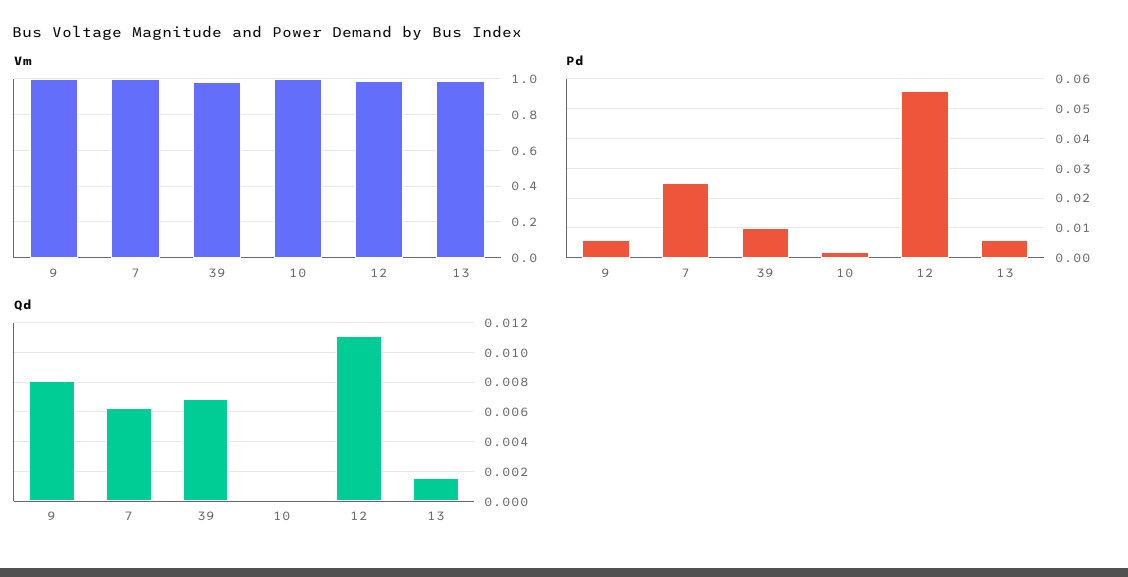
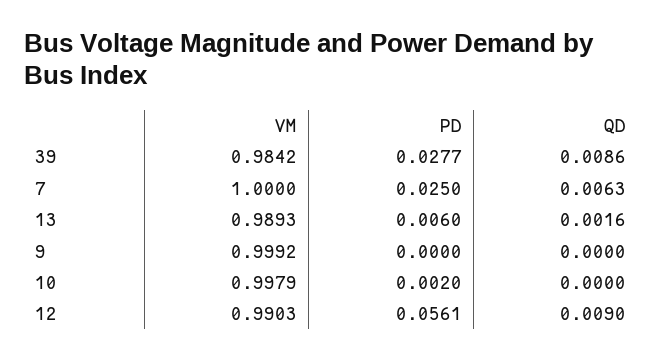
  {
    "Vm": {
      "9": 0.9992,
      "7": 1,
      "39": 0.9842,
      "10": 0.9979,
      "12": 0.9903,
      "13": 0.9893
    },
    "Pd": {
-     "9": 0.005,
+     "9": 0,
      "7": 0.025,
-     "39": 0.01,
+     "39": 0.0277,
      "10": 0.002,
      "12": 0.0561,
      "13": 0.006
    },
    "Qd": {
-     "9": 0.008,
+     "9": 0,
      "7": 0.0063,
-     "39": 0.007,
+     "39": 0.0086,
      "10": 0,
-     "12": 0.011,
+     "12": 0.009,
      "13": 0.0016
    }
  }

